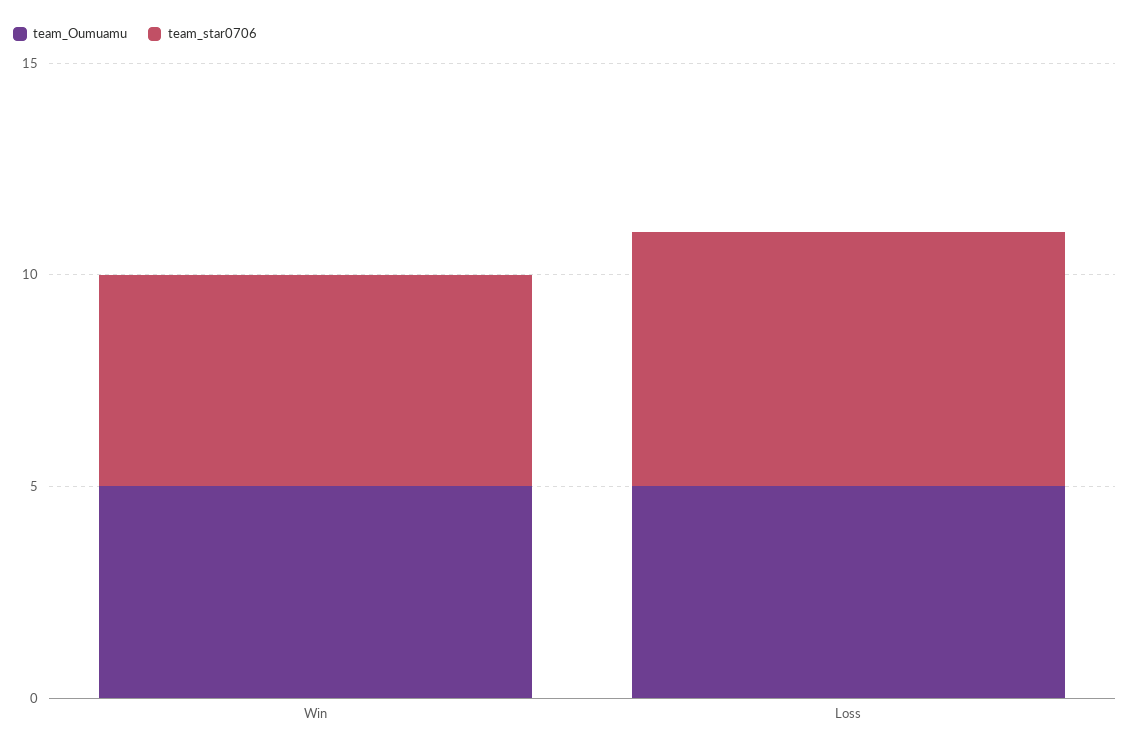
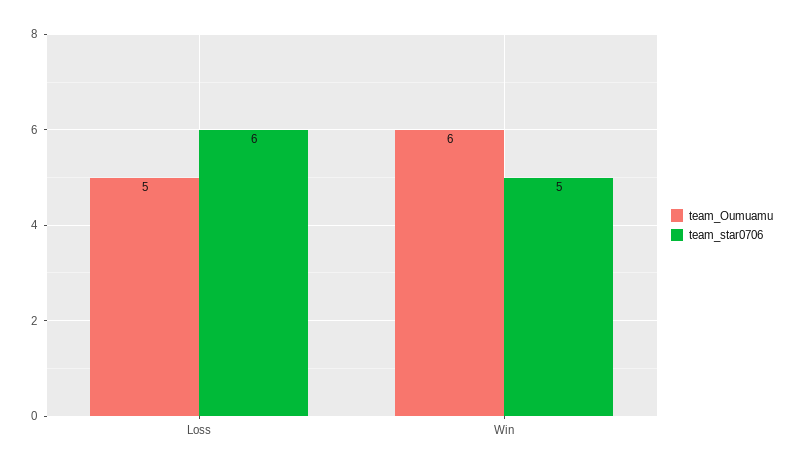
  {
    "team_Oumuamu": {
-     "Win": 5,
+     "Win": 6,
      "Loss": 5
    },
    "team_star0706": {
      "Win": 5,
      "Loss": 6
    }
  }

